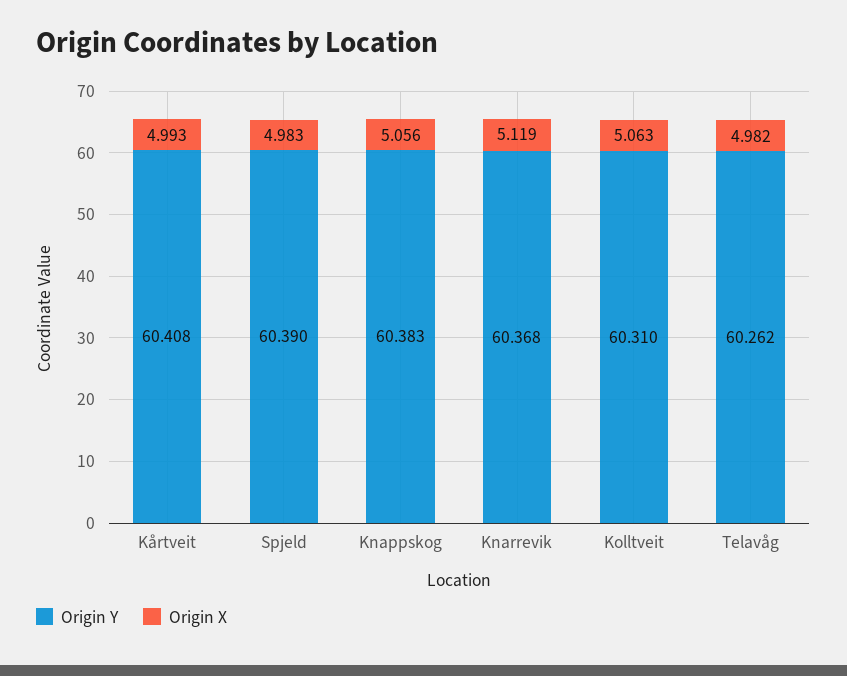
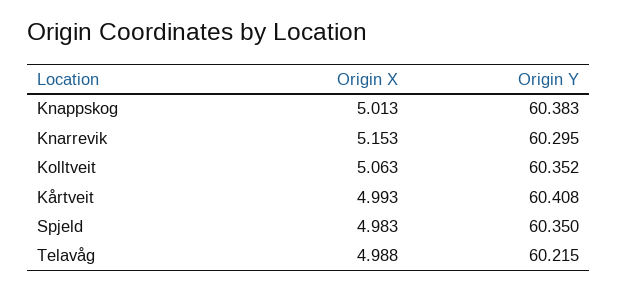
  {
    "Origin Y": {
      "Kårtveit": 60.408,
-     "Spjeld": 60.39,
+     "Spjeld": 60.35,
      "Knappskog": 60.383,
-     "Knarrevik": 60.368,
+     "Knarrevik": 60.295,
-     "Kolltveit": 60.31,
+     "Kolltveit": 60.352,
-     "Telavåg": 60.262
+     "Telavåg": 60.215
    },
    "Origin X": {
      "Kårtveit": 4.993,
      "Spjeld": 4.983,
-     "Knappskog": 5.056,
+     "Knappskog": 5.013,
-     "Knarrevik": 5.119,
+     "Knarrevik": 5.153,
      "Kolltveit": 5.063,
-     "Telavåg": 4.982
+     "Telavåg": 4.988
    }
  }

